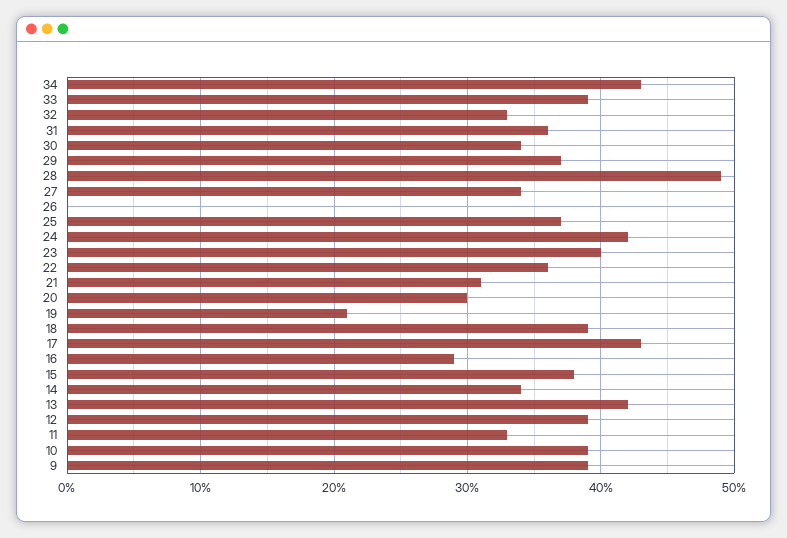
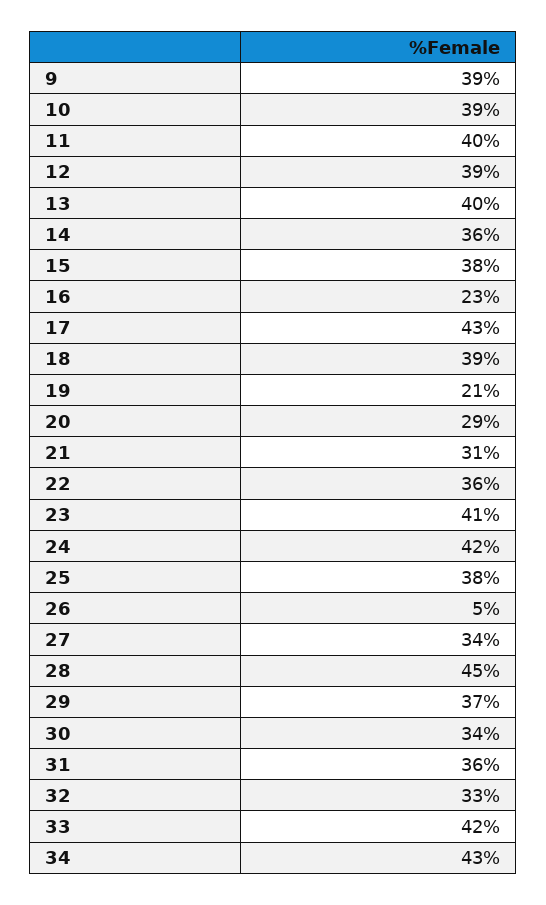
  {
    "34": 43,
-   "33": 39,
+   "33": 42,
    "32": 33,
    "31": 36,
    "30": 34,
    "29": 37,
-   "28": 49,
+   "28": 45,
    "27": 34,
-   "26": 0,
+   "26": 5,
-   "25": 37,
+   "25": 38,
    "24": 42,
-   "23": 40,
+   "23": 41,
    "22": 36,
    "21": 31,
-   "20": 30,
+   "20": 29,
    "19": 21,
    "18": 39,
    "17": 43,
-   "16": 29,
+   "16": 23,
    "15": 38,
-   "14": 34,
+   "14": 36,
-   "13": 42,
+   "13": 40,
    "12": 39,
-   "11": 33,
+   "11": 40,
    "10": 39,
    "9": 39
  }

